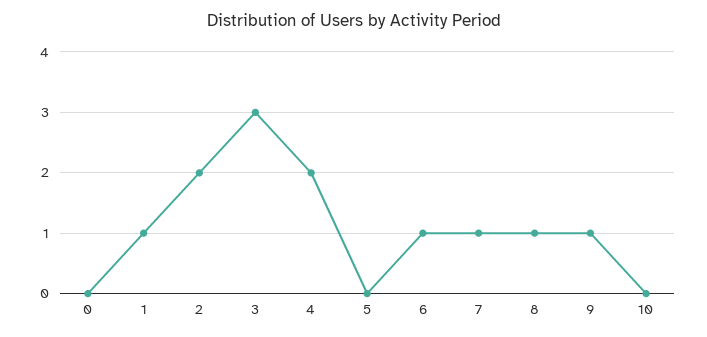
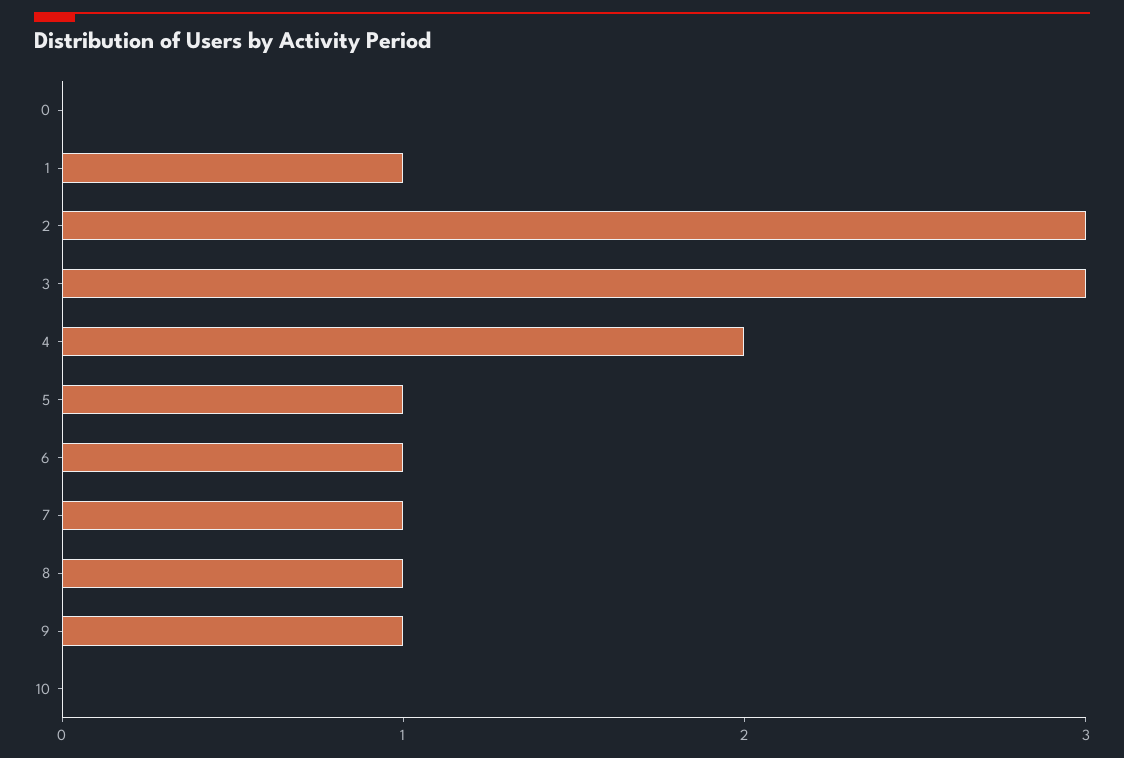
  {
    "0": 0,
    "1": 1,
-   "2": 2,
+   "2": 3,
    "3": 3,
    "4": 2,
-   "5": 0,
+   "5": 1,
    "6": 1,
    "7": 1,
    "8": 1,
    "9": 1,
    "10": 0
  }

